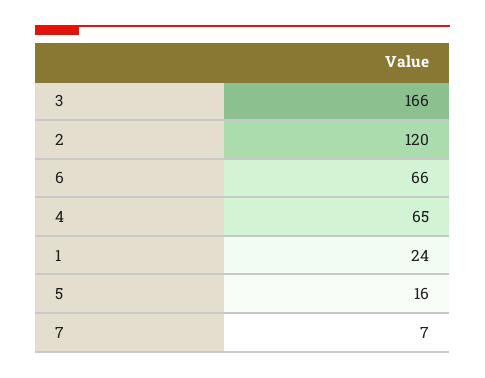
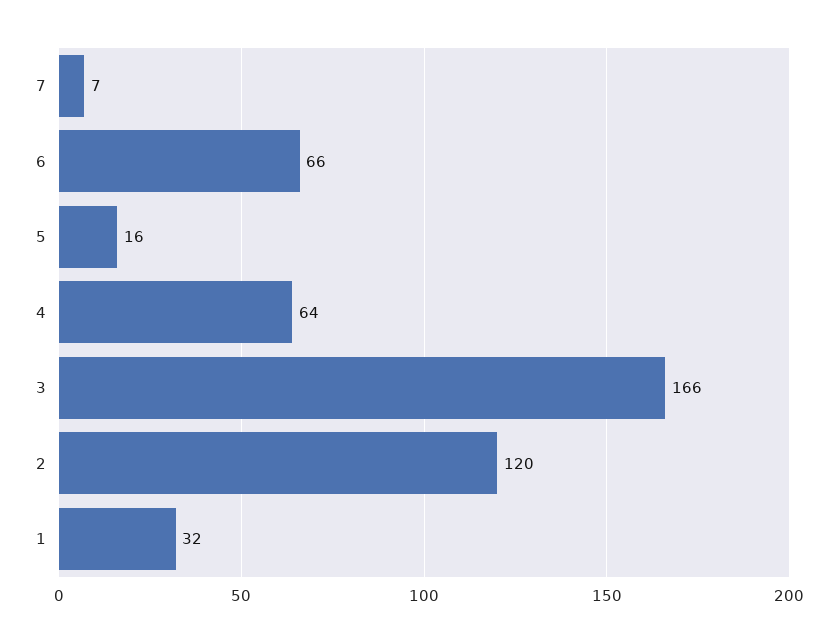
  {
    "3": 166,
    "2": 120,
    "6": 66,
-   "4": 65,
+   "4": 64,
-   "1": 24,
+   "1": 32,
    "5": 16,
    "7": 7
  }

